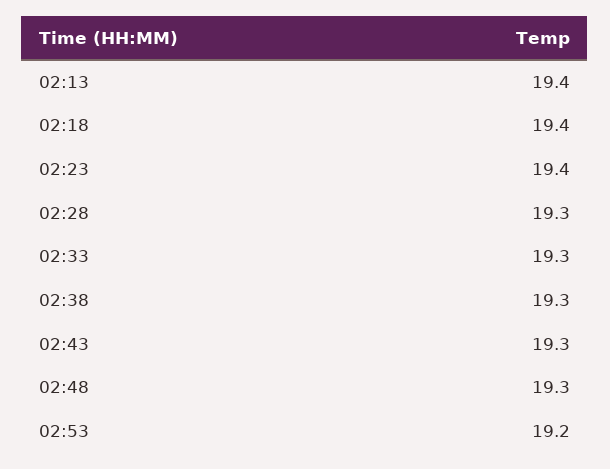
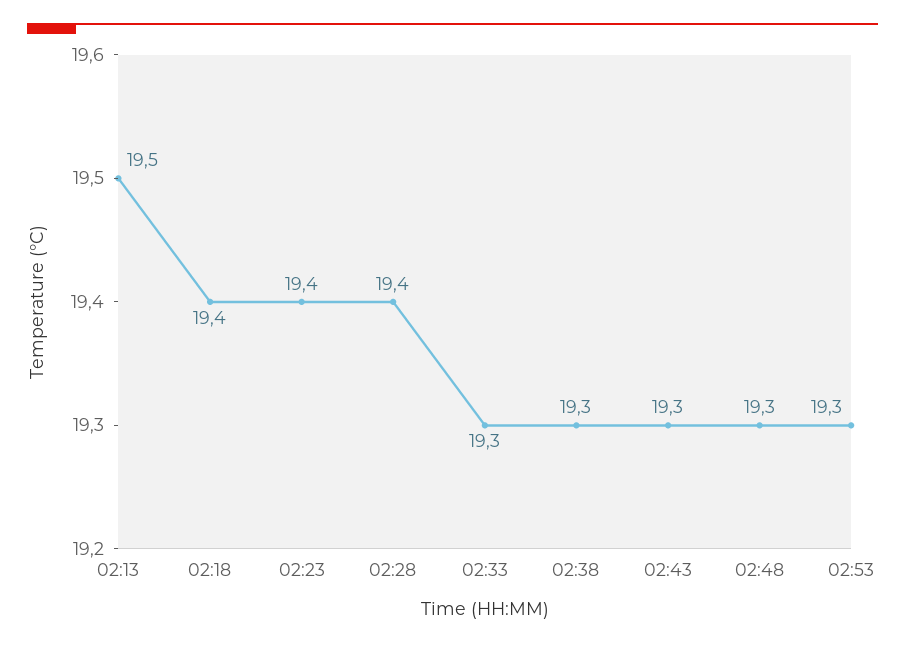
  {
-   "02:13": 19.4,
+   "02:13": 19.5,
    "02:18": 19.4,
    "02:23": 19.4,
-   "02:28": 19.3,
+   "02:28": 19.4,
    "02:33": 19.3,
    "02:38": 19.3,
    "02:43": 19.3,
    "02:48": 19.3,
-   "02:53": 19.2
+   "02:53": 19.3
  }

